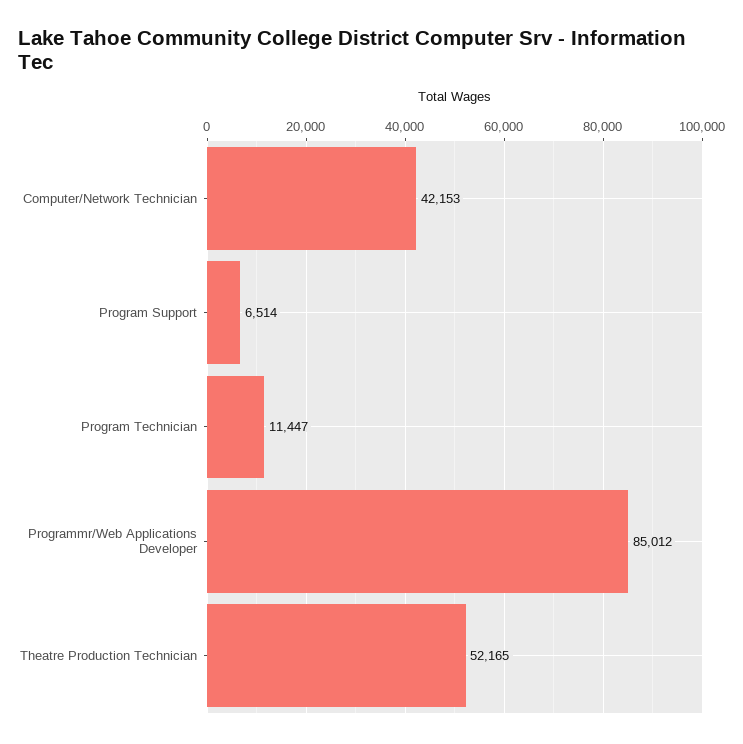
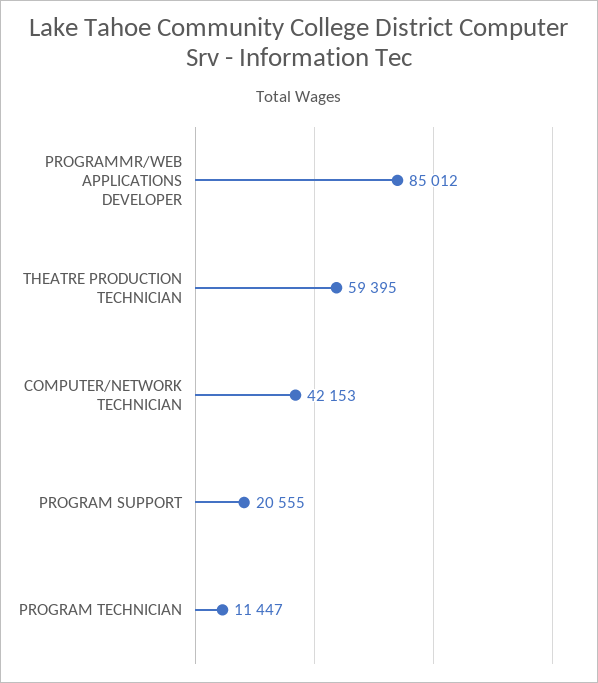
  {
    "Computer/Network Technician": 42153,
-   "Program Support": 6514,
+   "Program Support": 20555,
    "Program Technician": 11447,
    "Programmr/Web Applications Developer": 85012,
-   "Theatre Production Technician": 52165
+   "Theatre Production Technician": 59395
  }

